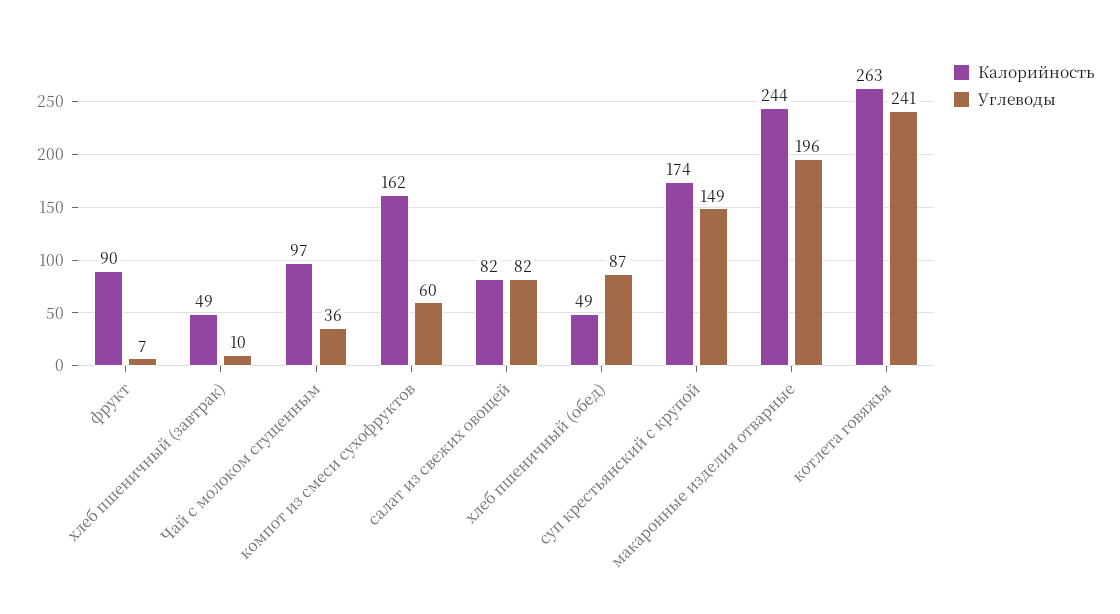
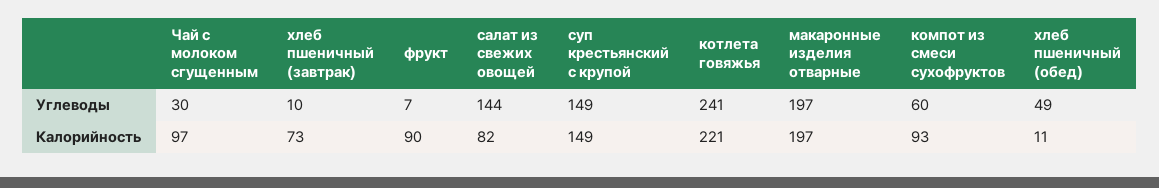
  {
    "Калорийность": {
      "фрукт": 90,
-     "хлеб пшеничный (завтрак)": 49,
+     "хлеб пшеничный (завтрак)": 73,
      "Чай с молоком сгущенным": 97,
-     "компот из смеси сухофруктов": 162,
+     "компот из смеси сухофруктов": 93,
      "салат из свежих овощей": 82,
-     "хлеб пшеничный (обед)": 49,
+     "хлеб пшеничный (обед)": 11,
-     "суп крестьянский с крупой": 174,
+     "суп крестьянский с крупой": 149,
-     "макаронные изделия отварные": 244,
+     "макаронные изделия отварные": 197,
-     "котлета говяжья": 263
+     "котлета говяжья": 221
    },
    "Углеводы": {
      "фрукт": 7,
      "хлеб пшеничный (завтрак)": 10,
-     "Чай с молоком сгущенным": 36,
+     "Чай с молоком сгущенным": 30,
      "компот из смеси сухофруктов": 60,
-     "салат из свежих овощей": 82,
+     "салат из свежих овощей": 144,
-     "хлеб пшеничный (обед)": 87,
+     "хлеб пшеничный (обед)": 49,
      "суп крестьянский с крупой": 149,
-     "макаронные изделия отварные": 196,
+     "макаронные изделия отварные": 197,
      "котлета говяжья": 241
    }
  }

